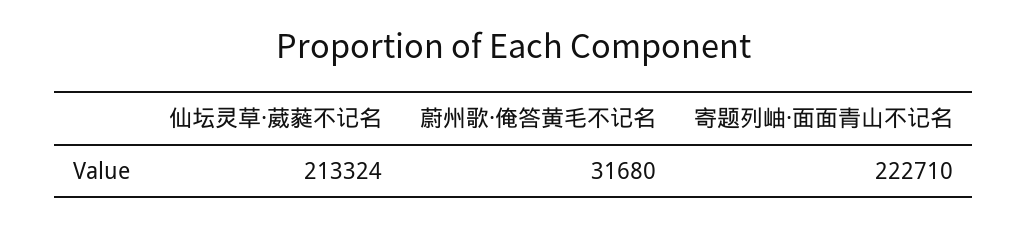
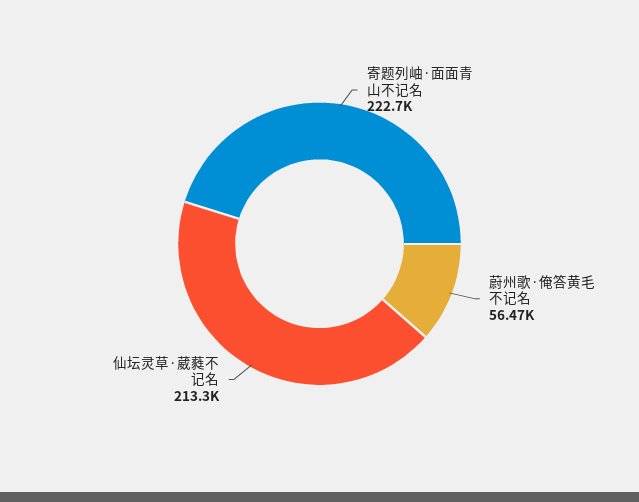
  {
    "仙坛灵草·葳蕤不记名": 213324,
-   "蔚州歌·俺答黄毛不记名": 31680,
+   "蔚州歌·俺答黄毛不记名": 56470,
    "寄题列岫·面面青山不记名": 222710
  }

